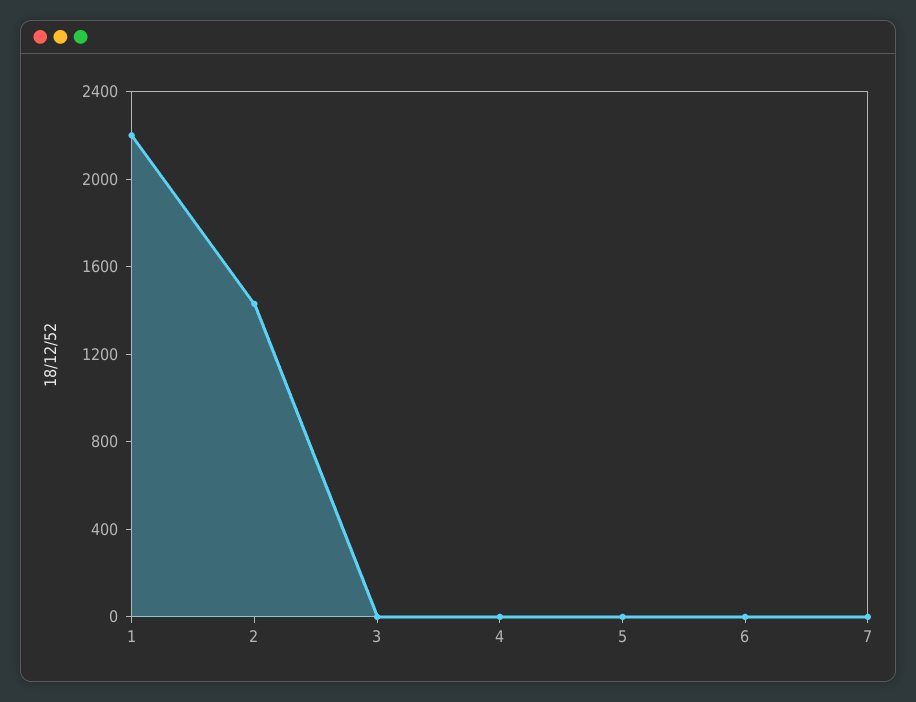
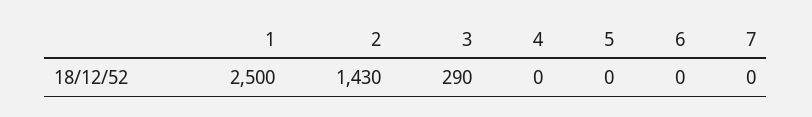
  {
-   "1": 2200,
+   "1": 2500,
    "2": 1430,
-   "3": 0,
+   "3": 290,
    "4": 0,
    "5": 0,
    "6": 0,
    "7": 0
  }

